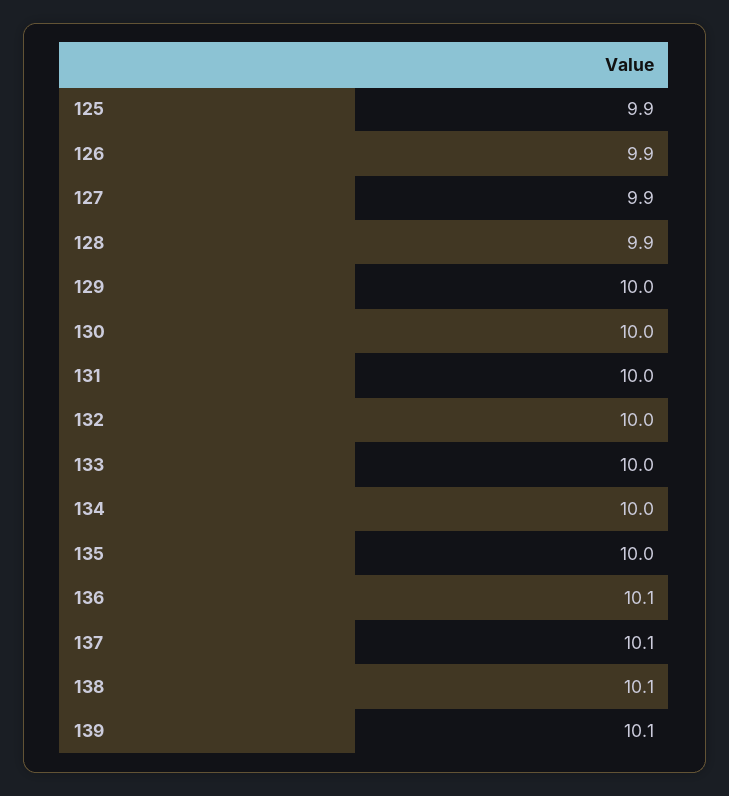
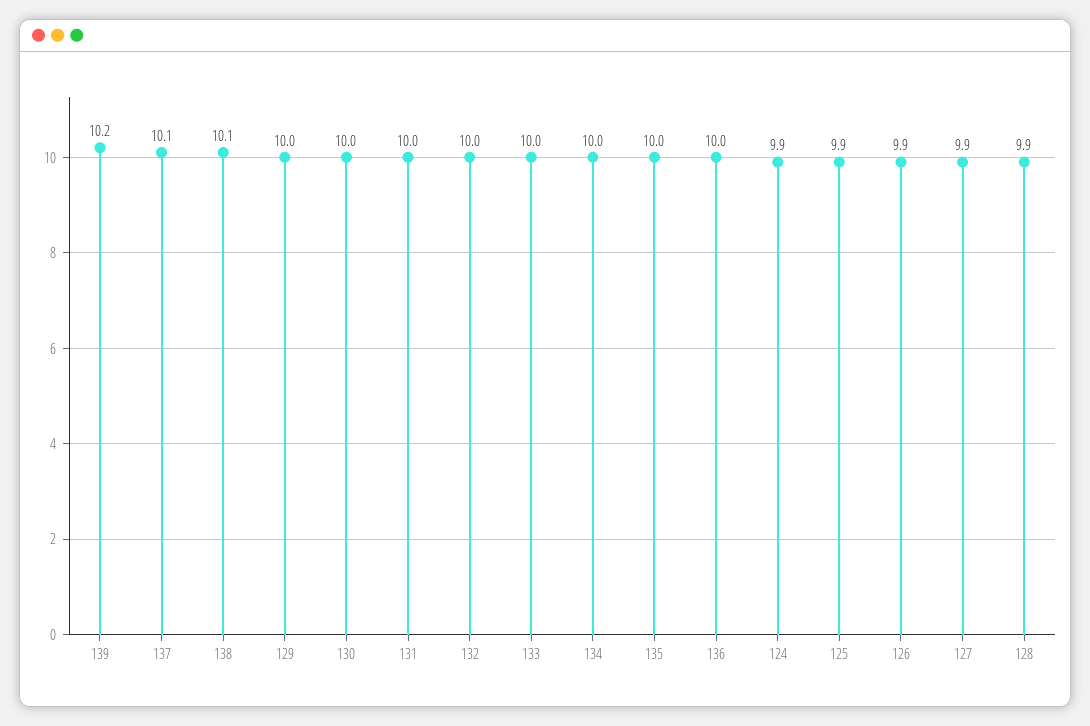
  {
    "125": 9.9,
    "126": 9.9,
    "127": 9.9,
    "128": 9.9,
    "129": 10,
    "130": 10,
    "131": 10,
    "132": 10,
    "133": 10,
    "134": 10,
    "135": 10,
-   "136": 10.1,
+   "136": 10,
    "137": 10.1,
    "138": 10.1,
-   "139": 10.1
+   "139": 10.2,
+   "124": 9.9
  }

